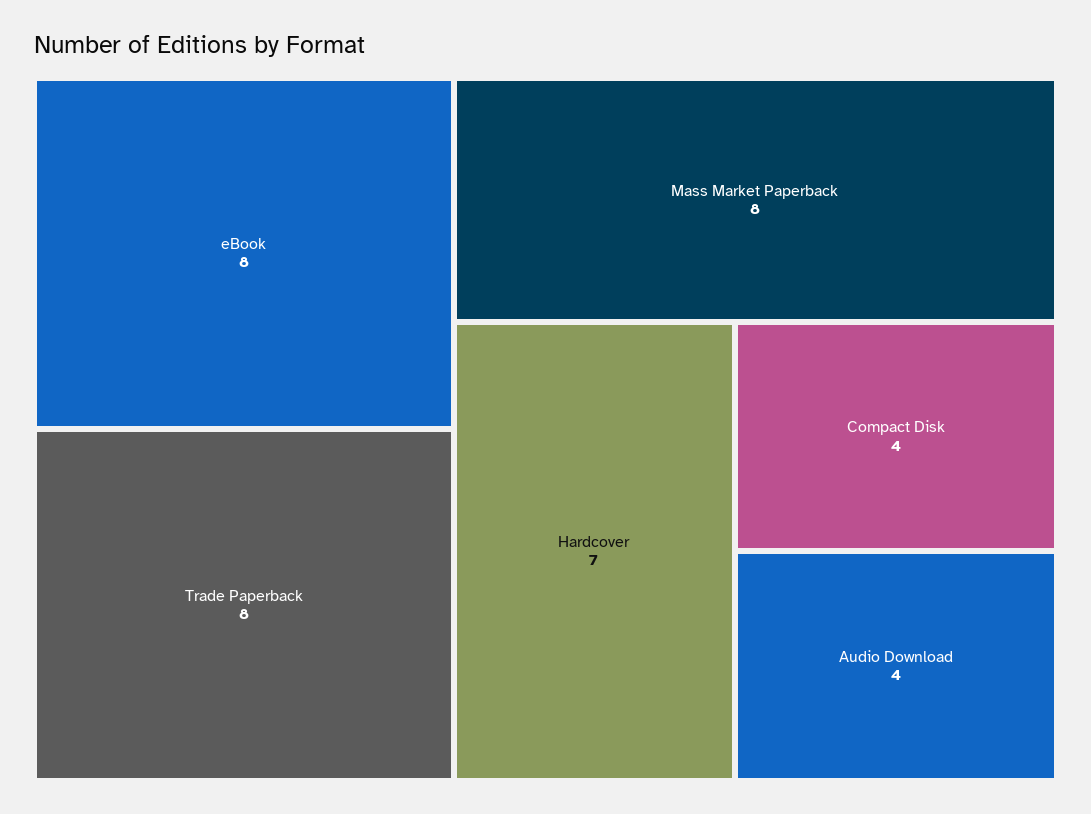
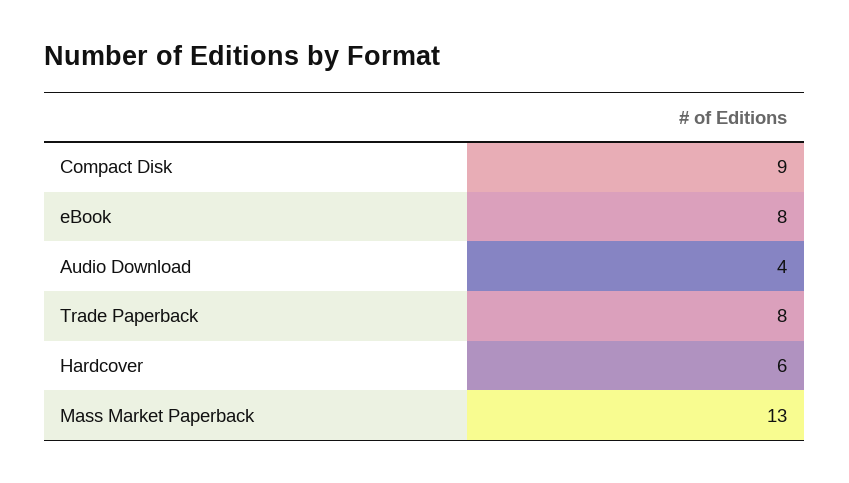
  {
    "eBook": 8,
    "Trade Paperback": 8,
-   "Mass Market Paperback": 8,
+   "Mass Market Paperback": 13,
-   "Hardcover": 7,
+   "Hardcover": 6,
-   "Compact Disk": 4,
+   "Compact Disk": 9,
    "Audio Download": 4
  }

